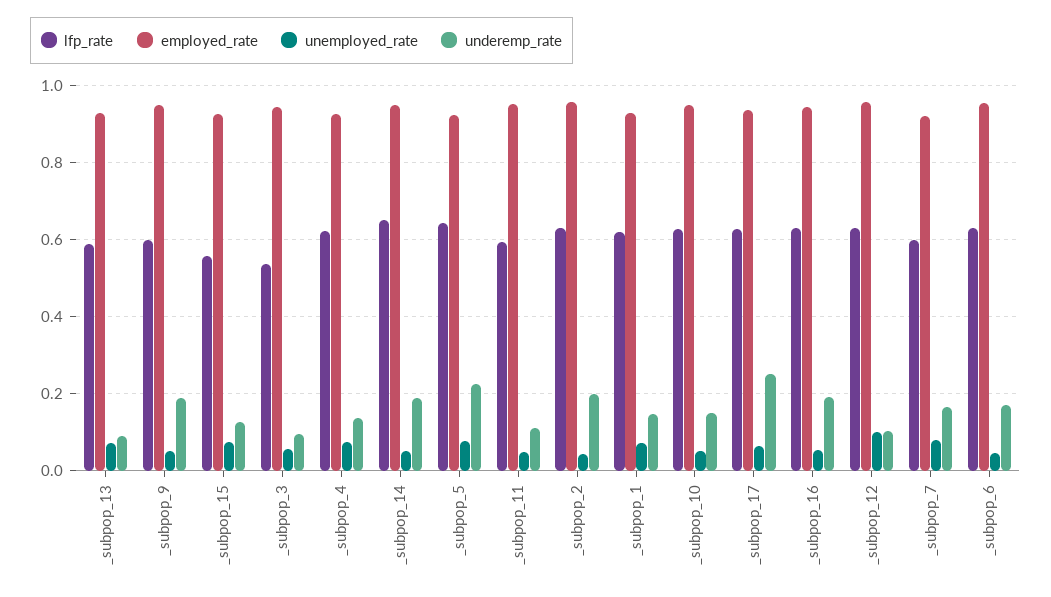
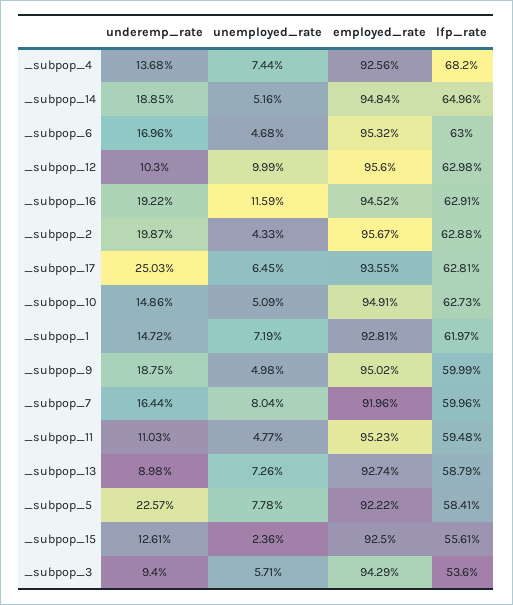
  {
    "lfp_rate": {
      "_subpop_13": 0.5879,
      "_subpop_9": 0.5999,
      "_subpop_15": 0.5561,
      "_subpop_3": 0.536,
-     "_subpop_4": 0.62,
+     "_subpop_4": 0.682,
      "_subpop_14": 0.6496,
-     "_subpop_5": 0.64,
+     "_subpop_5": 0.5841,
      "_subpop_11": 0.5948,
      "_subpop_2": 0.6288,
      "_subpop_1": 0.6197,
      "_subpop_10": 0.6273,
      "_subpop_17": 0.6281,
      "_subpop_16": 0.6291,
      "_subpop_12": 0.6298,
      "_subpop_7": 0.5996,
      "_subpop_6": 0.63
    },
    "employed_rate": {
      "_subpop_13": 0.9274,
      "_subpop_9": 0.9502,
      "_subpop_15": 0.925,
      "_subpop_3": 0.9429,
      "_subpop_4": 0.9256,
      "_subpop_14": 0.9484,
      "_subpop_5": 0.9222,
      "_subpop_11": 0.9523,
      "_subpop_2": 0.9567,
      "_subpop_1": 0.9281,
      "_subpop_10": 0.9491,
      "_subpop_17": 0.9355,
      "_subpop_16": 0.9452,
      "_subpop_12": 0.956,
      "_subpop_7": 0.9196,
      "_subpop_6": 0.9532
    },
    "unemployed_rate": {
      "_subpop_13": 0.0726,
      "_subpop_9": 0.0498,
-     "_subpop_15": 0.08,
+     "_subpop_15": 0.0236,
      "_subpop_3": 0.0571,
      "_subpop_4": 0.0744,
      "_subpop_14": 0.0516,
      "_subpop_5": 0.0778,
      "_subpop_11": 0.0477,
      "_subpop_2": 0.0433,
      "_subpop_1": 0.0719,
      "_subpop_10": 0.0509,
      "_subpop_17": 0.0645,
-     "_subpop_16": 0.06,
+     "_subpop_16": 0.1159,
      "_subpop_12": 0.0999,
      "_subpop_7": 0.0804,
      "_subpop_6": 0.0468
    },
    "underemp_rate": {
      "_subpop_13": 0.0898,
      "_subpop_9": 0.1875,
      "_subpop_15": 0.1261,
      "_subpop_3": 0.094,
      "_subpop_4": 0.1368,
      "_subpop_14": 0.1885,
      "_subpop_5": 0.2257,
      "_subpop_11": 0.1103,
      "_subpop_2": 0.1987,
      "_subpop_1": 0.1472,
      "_subpop_10": 0.1486,
      "_subpop_17": 0.2503,
      "_subpop_16": 0.1922,
      "_subpop_12": 0.103,
      "_subpop_7": 0.1644,
      "_subpop_6": 0.1696
    }
  }

